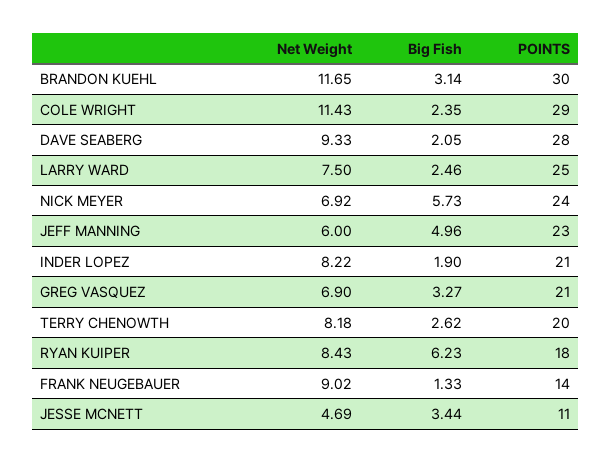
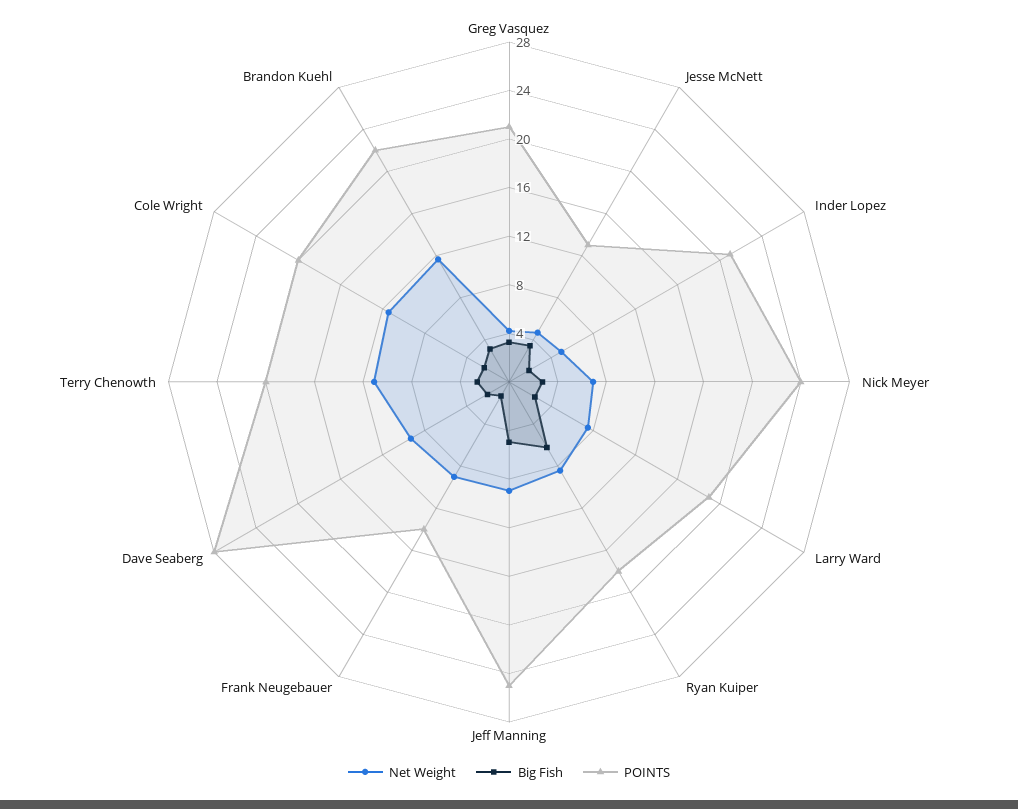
  {
    "Net Weight": {
      "BRANDON KUEHL": 11.65,
      "COLE WRIGHT": 11.43,
      "DAVE SEABERG": 9.33,
      "LARRY WARD": 7.5,
      "NICK MEYER": 6.92,
-     "JEFF MANNING": 6,
+     "JEFF MANNING": 9,
-     "INDER LOPEZ": 8.22,
+     "INDER LOPEZ": 5,
-     "GREG VASQUEZ": 6.9,
+     "GREG VASQUEZ": 4,
-     "TERRY CHENOWTH": 8.18,
+     "TERRY CHENOWTH": 11,
      "RYAN KUIPER": 8.43,
      "FRANK NEUGEBAUER": 9.02,
      "JESSE MCNETT": 4.69
    },
    "Big Fish": {
      "BRANDON KUEHL": 3.14,
      "COLE WRIGHT": 2.35,
      "DAVE SEABERG": 2.05,
      "LARRY WARD": 2.46,
-     "NICK MEYER": 5.73,
+     "NICK MEYER": 3,
      "JEFF MANNING": 4.96,
      "INDER LOPEZ": 1.9,
      "GREG VASQUEZ": 3.27,
      "TERRY CHENOWTH": 2.62,
      "RYAN KUIPER": 6.23,
      "FRANK NEUGEBAUER": 1.33,
      "JESSE MCNETT": 3.44
    },
    "POINTS": {
-     "BRANDON KUEHL": 30,
+     "BRANDON KUEHL": 22,
-     "COLE WRIGHT": 29,
+     "COLE WRIGHT": 20,
      "DAVE SEABERG": 28,
-     "LARRY WARD": 25,
+     "LARRY WARD": 19,
      "NICK MEYER": 24,
-     "JEFF MANNING": 23,
+     "JEFF MANNING": 25,
      "INDER LOPEZ": 21,
      "GREG VASQUEZ": 21,
      "TERRY CHENOWTH": 20,
      "RYAN KUIPER": 18,
      "FRANK NEUGEBAUER": 14,
-     "JESSE MCNETT": 11
+     "JESSE MCNETT": 13
    }
  }

